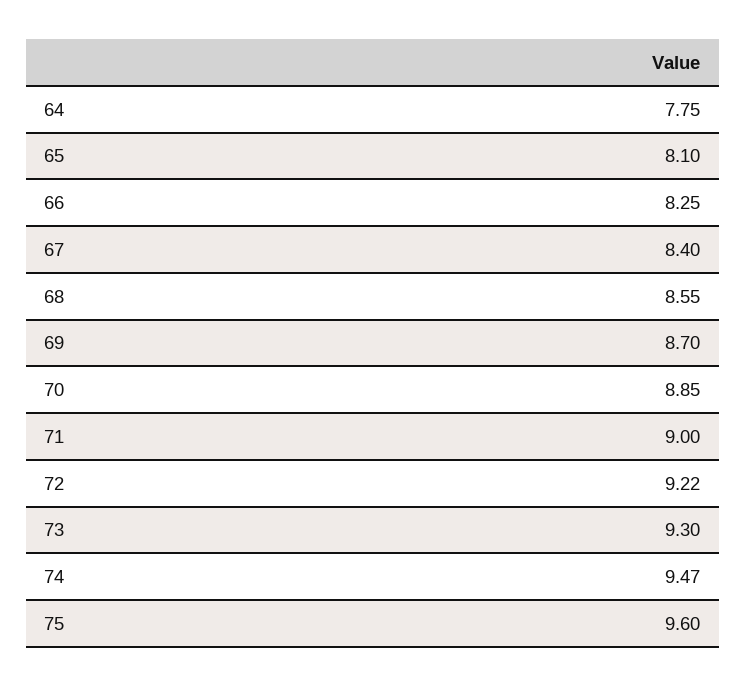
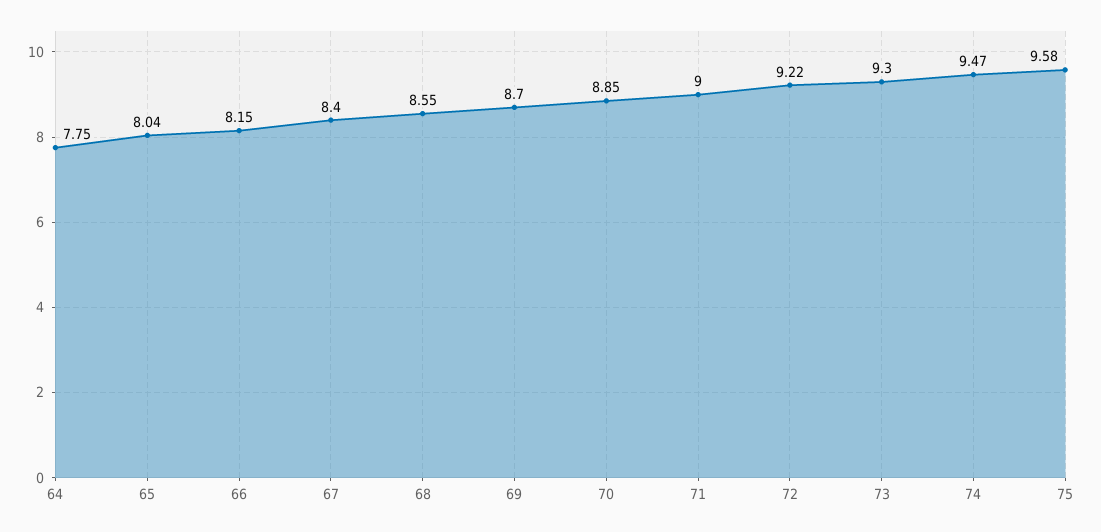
  {
    "64": 7.75,
-   "65": 8.1,
+   "65": 8.04,
-   "66": 8.25,
+   "66": 8.15,
    "67": 8.4,
    "68": 8.55,
    "69": 8.7,
    "70": 8.85,
    "71": 9,
    "72": 9.22,
    "73": 9.3,
    "74": 9.47,
-   "75": 9.6
+   "75": 9.58
  }

